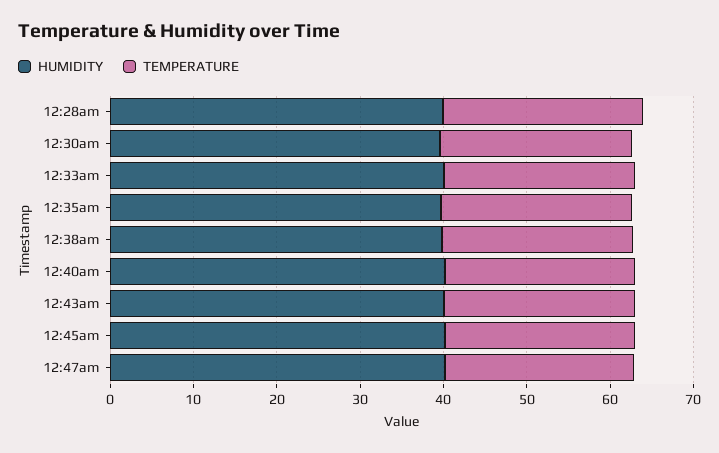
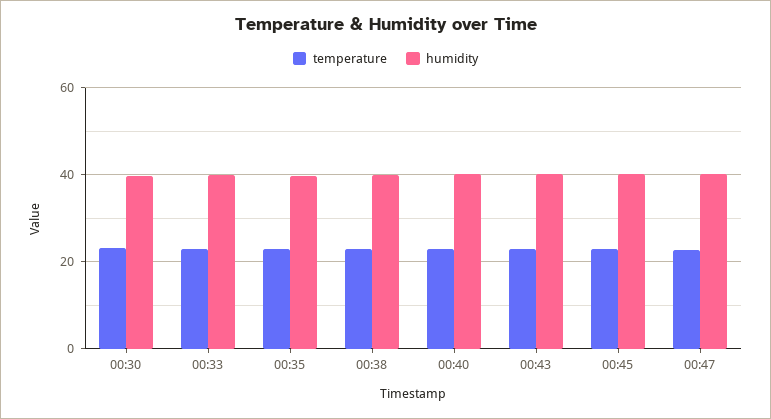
  {
    "HUMIDITY": {
-     "12:28am": 40,
      "12:30am": 40,
      "12:33am": 40,
      "12:35am": 40,
      "12:38am": 40,
      "12:40am": 40,
      "12:43am": 40,
      "12:45am": 40,
      "12:47am": 40
    },
    "TEMPERATURE": {
-     "12:28am": 24,
      "12:30am": 24,
      "12:33am": 24,
      "12:35am": 22,
      "12:38am": 22,
      "12:40am": 22,
      "12:43am": 22,
      "12:45am": 22,
      "12:47am": 22
    }
  }

